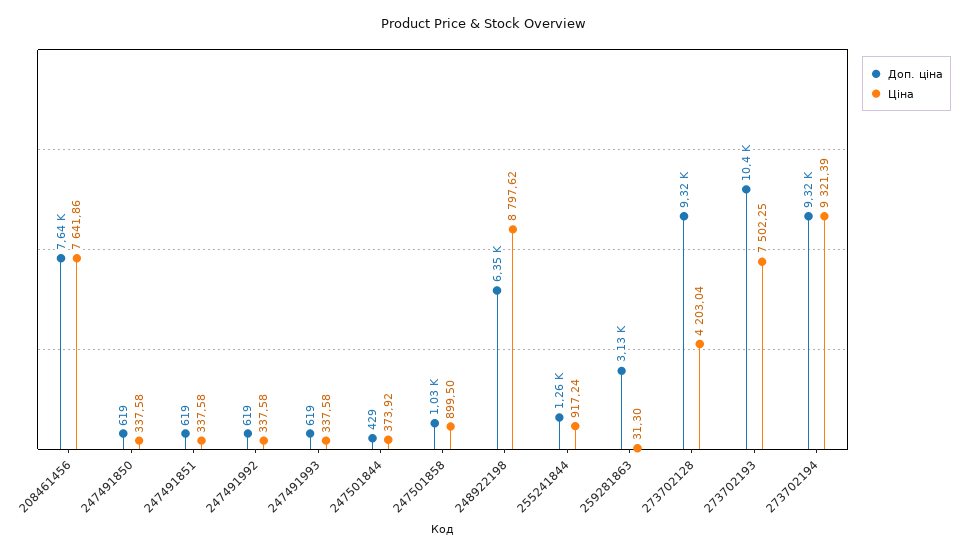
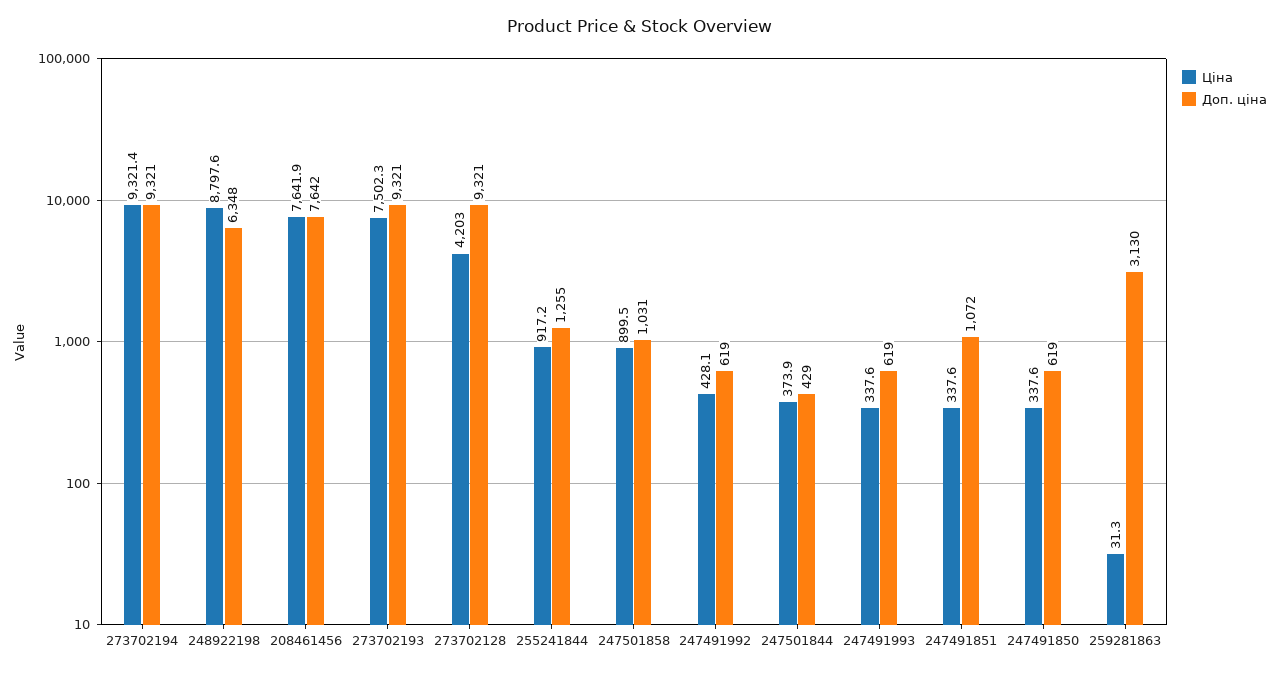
  {
    "Доп. ціна": {
      "208461456": 7642,
      "247491850": 619,
-     "247491851": 619,
+     "247491851": 1072,
      "247491992": 619,
      "247491993": 619,
      "247501844": 429,
      "247501858": 1031,
      "248922198": 6348,
      "255241844": 1255,
      "259281863": 3130,
      "273702128": 9321,
-     "273702193": 10400,
+     "273702193": 9321,
      "273702194": 9321
    },
    "Ціна": {
      "208461456": 7641.86,
      "247491850": 337.58,
      "247491851": 337.58,
-     "247491992": 337.58,
+     "247491992": 428.1,
      "247491993": 337.58,
      "247501844": 373.92,
      "247501858": 899.5,
      "248922198": 8797.62,
      "255241844": 917.24,
      "259281863": 31.3,
      "273702128": 4203.04,
      "273702193": 7502.25,
      "273702194": 9321.39
    }
  }

